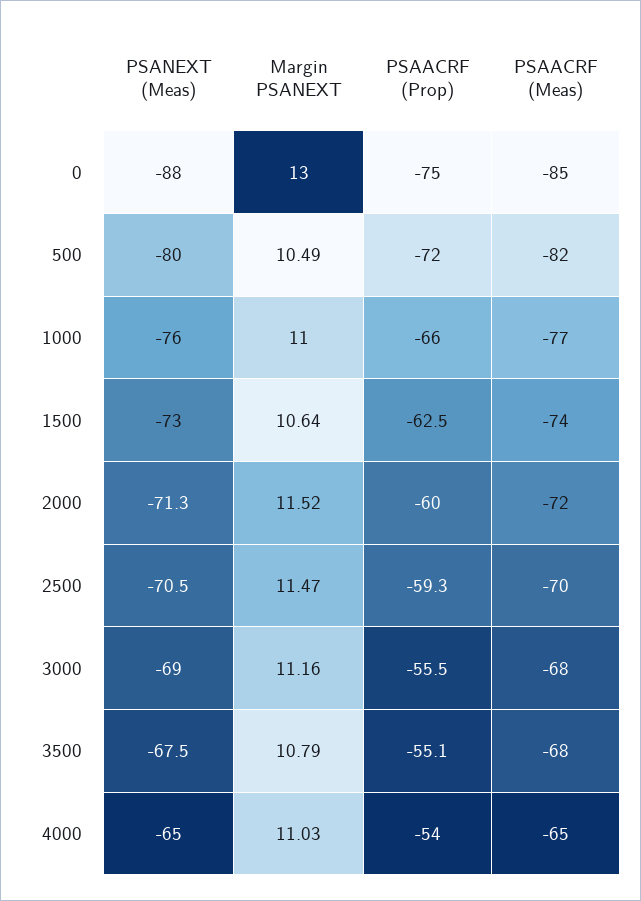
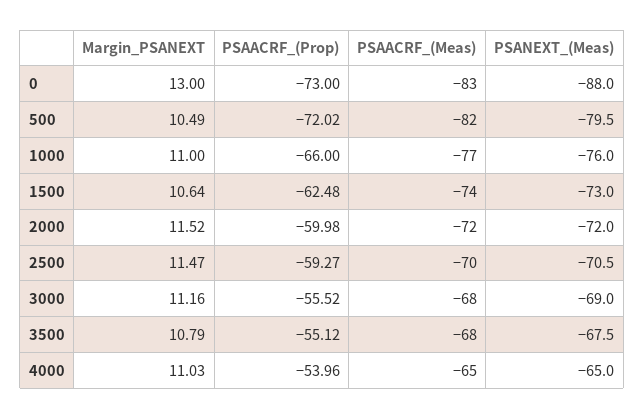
  {
    "PSANEXT (Meas)": {
      "0": -88,
-     "500": -80,
+     "500": -79.5,
      "1000": -76,
      "1500": -73,
-     "2000": -71.3,
+     "2000": -72,
      "2500": -70.5,
      "3000": -69,
      "3500": -67.5,
      "4000": -65
    },
    "Margin PSANEXT": {
      "0": 13,
      "500": 10.49,
      "1000": 11,
      "1500": 10.64,
      "2000": 11.52,
      "2500": 11.47,
      "3000": 11.16,
      "3500": 10.79,
      "4000": 11.03
    },
    "PSAACRF (Prop)": {
-     "0": -75,
+     "0": -73,
      "500": -72.02,
      "1000": -66,
      "1500": -62.48,
      "2000": -59.98,
      "2500": -59.27,
      "3000": -55.52,
      "3500": -55.12,
      "4000": -53.96
    },
    "PSAACRF (Meas)": {
-     "0": -85,
+     "0": -83,
      "500": -82,
      "1000": -77,
      "1500": -74,
      "2000": -72,
      "2500": -70,
      "3000": -68,
      "3500": -68,
      "4000": -65
    }
  }

